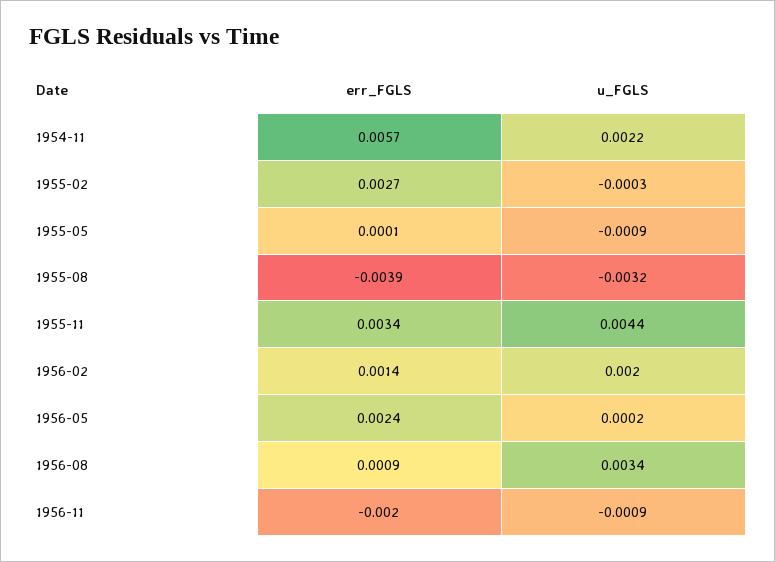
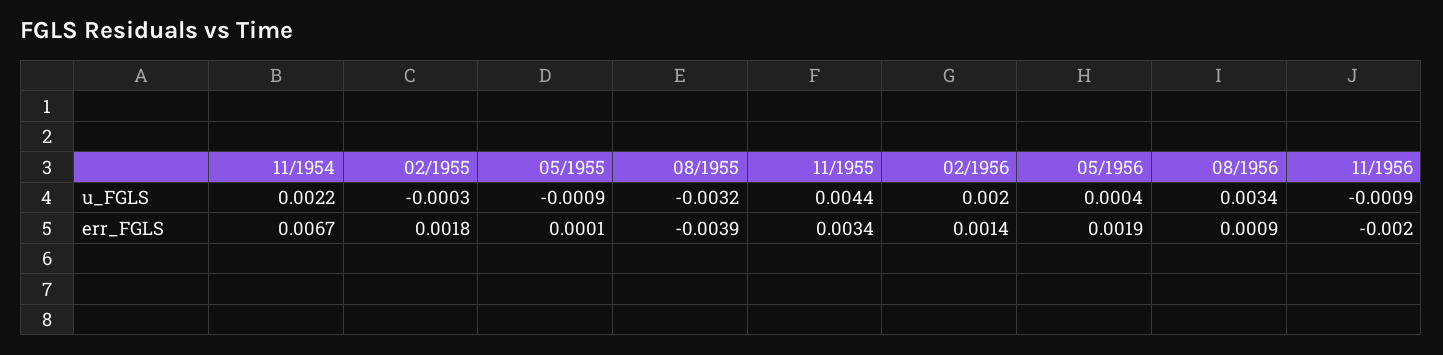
  {
    "err_FGLS": {
-     "1954-11": 0.0057,
+     "1954-11": 0.0067,
-     "1955-02": 0.0027,
+     "1955-02": 0.0018,
      "1955-05": 0.0001,
      "1955-08": -0.0039,
      "1955-11": 0.0034,
      "1956-02": 0.0014,
-     "1956-05": 0.0024,
+     "1956-05": 0.0019,
      "1956-08": 0.0009,
      "1956-11": -0.002
    },
    "u_FGLS": {
      "1954-11": 0.0022,
      "1955-02": -0.0003,
      "1955-05": -0.0009,
      "1955-08": -0.0032,
      "1955-11": 0.0044,
      "1956-02": 0.002,
-     "1956-05": 0.0002,
+     "1956-05": 0.0004,
      "1956-08": 0.0034,
      "1956-11": -0.0009
    }
  }

